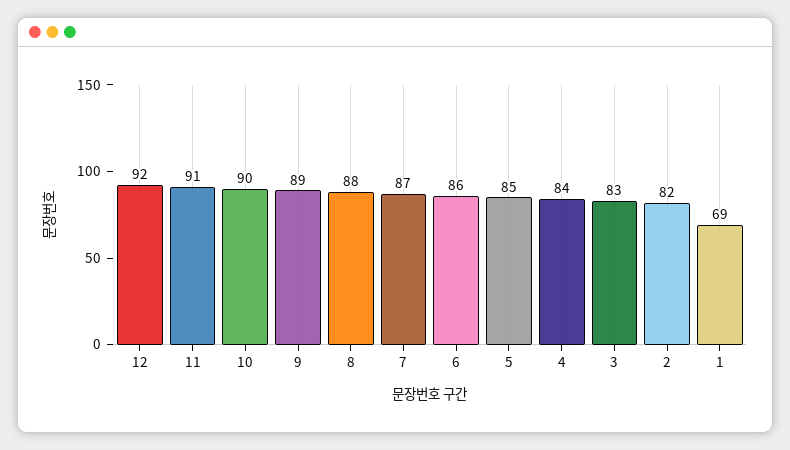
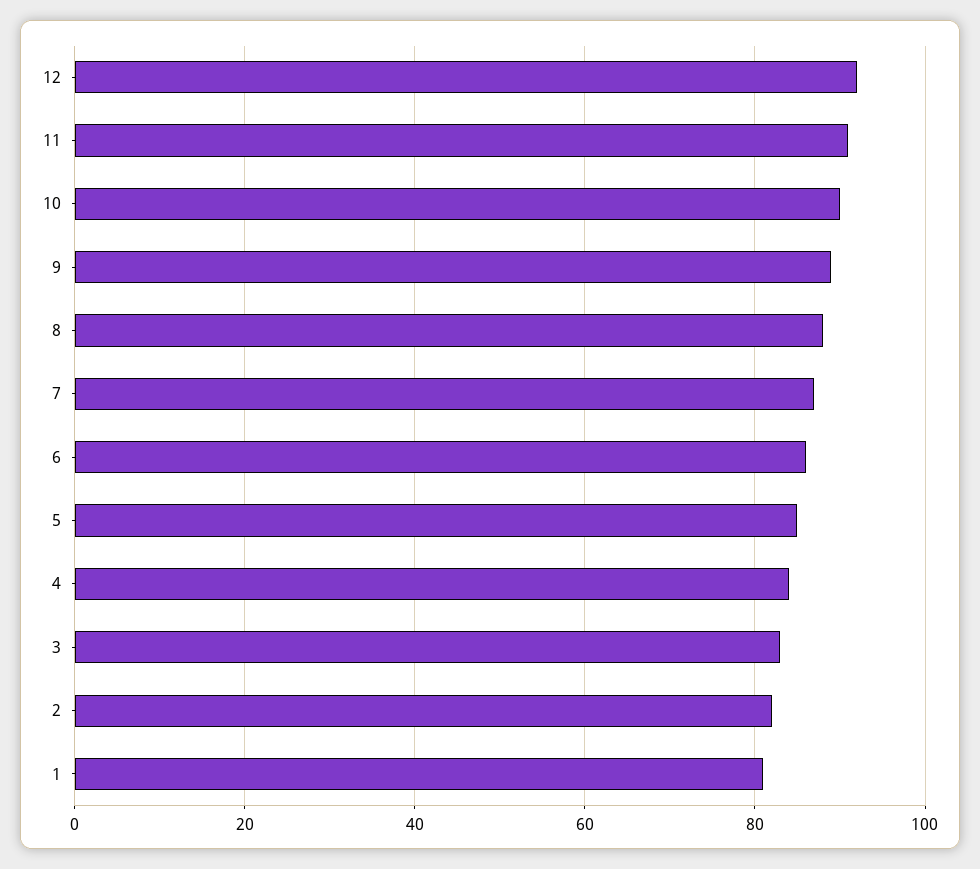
  {
    "12": 92,
    "11": 91,
    "10": 90,
    "9": 89,
    "8": 88,
    "7": 87,
    "6": 86,
    "5": 85,
    "4": 84,
    "3": 83,
    "2": 82,
-   "1": 69
+   "1": 80
  }

